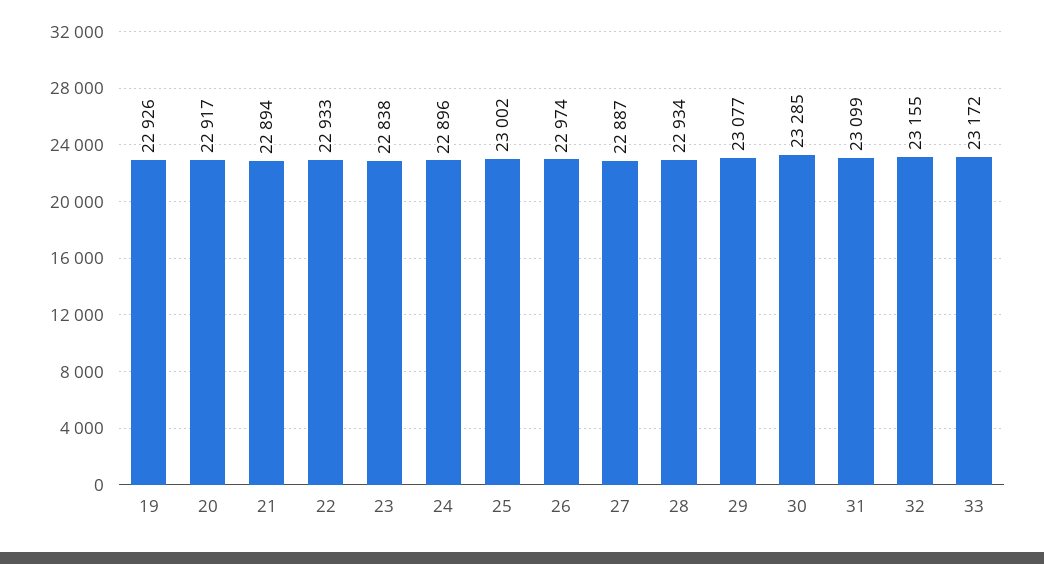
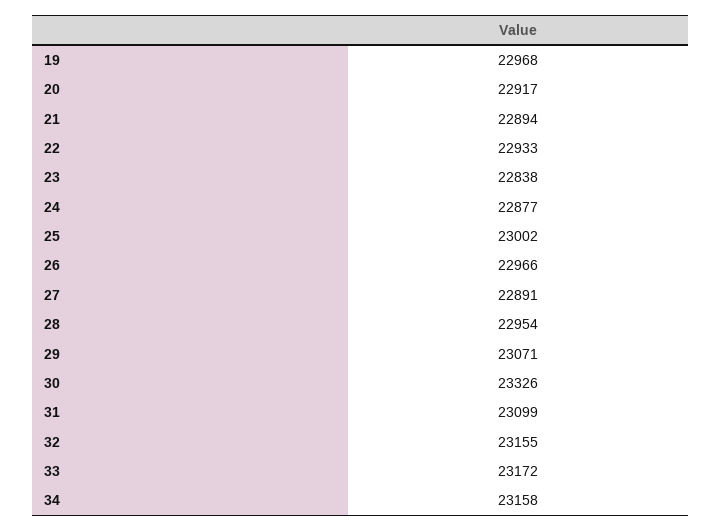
  {
-   "19": 22926,
+   "19": 22968,
    "20": 22917,
    "21": 22894,
    "22": 22933,
    "23": 22838,
-   "24": 22896,
+   "24": 22877,
    "25": 23002,
-   "26": 22974,
+   "26": 22966,
-   "27": 22887,
+   "27": 22891,
-   "28": 22934,
+   "28": 22954,
-   "29": 23077,
+   "29": 23071,
-   "30": 23285,
+   "30": 23326,
    "31": 23099,
    "32": 23155,
-   "33": 23172
+   "33": 23172,
+   "34": 23158
  }

